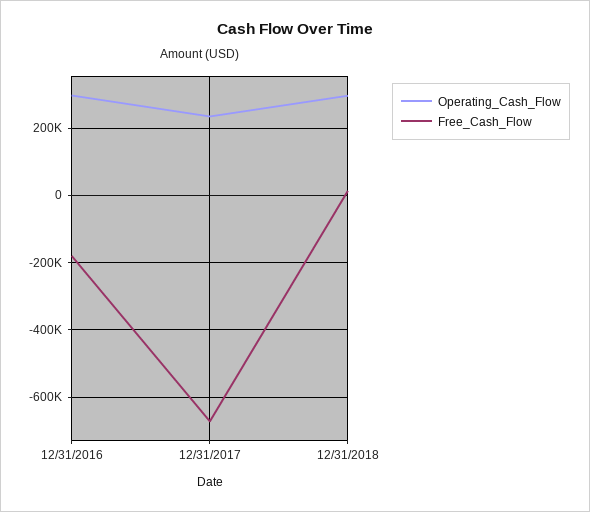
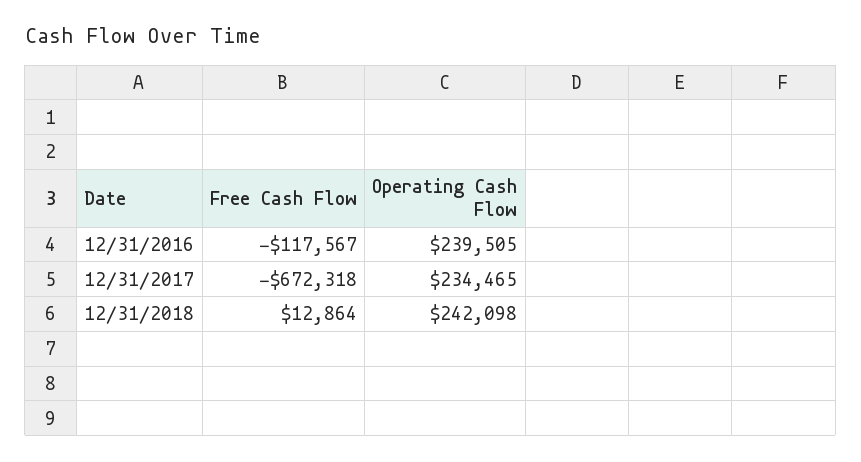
  {
    "Operating_Cash_Flow": {
-     "12/31/2016": 300000,
+     "12/31/2016": 239505,
      "12/31/2017": 234465,
-     "12/31/2018": 300000
+     "12/31/2018": 242098
    },
    "Free_Cash_Flow": {
-     "12/31/2016": -180000,
+     "12/31/2016": -117567,
      "12/31/2017": -672318,
      "12/31/2018": 12864
    }
  }

